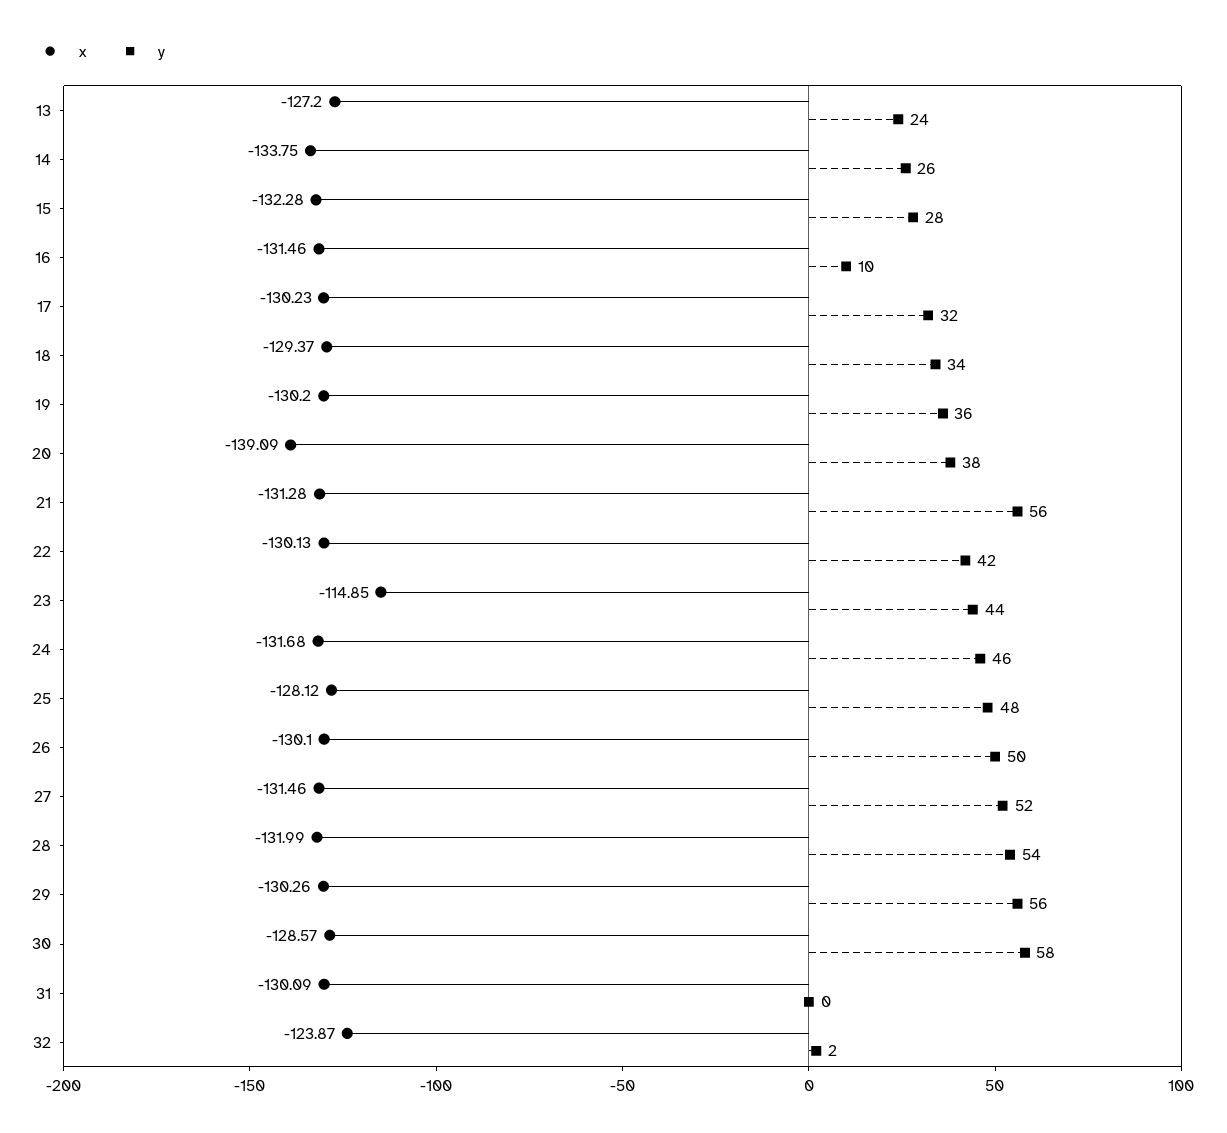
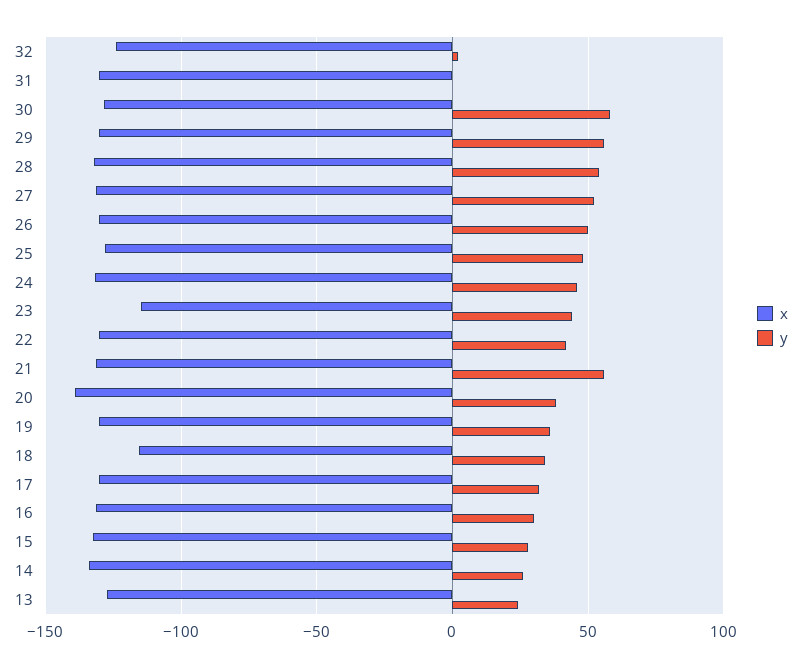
  {
    "x": {
      "13": -127.2,
      "14": -133.75,
      "15": -132.28,
      "16": -131.46,
      "17": -130.23,
-     "18": -129.37,
+     "18": -115,
      "19": -130.2,
      "20": -139.09,
      "21": -131.28,
      "22": -130.13,
      "23": -114.85,
      "24": -131.68,
      "25": -128.12,
      "26": -130.1,
      "27": -131.46,
      "28": -131.99,
      "29": -130.26,
      "30": -128.57,
      "31": -130.09,
      "32": -123.87
    },
    "y": {
      "13": 24,
      "14": 26,
      "15": 28,
-     "16": 10,
+     "16": 30,
      "17": 32,
      "18": 34,
      "19": 36,
      "20": 38,
      "21": 56,
      "22": 42,
      "23": 44,
      "24": 46,
      "25": 48,
      "26": 50,
      "27": 52,
      "28": 54,
      "29": 56,
      "30": 58,
      "31": 0,
      "32": 2
    }
  }

